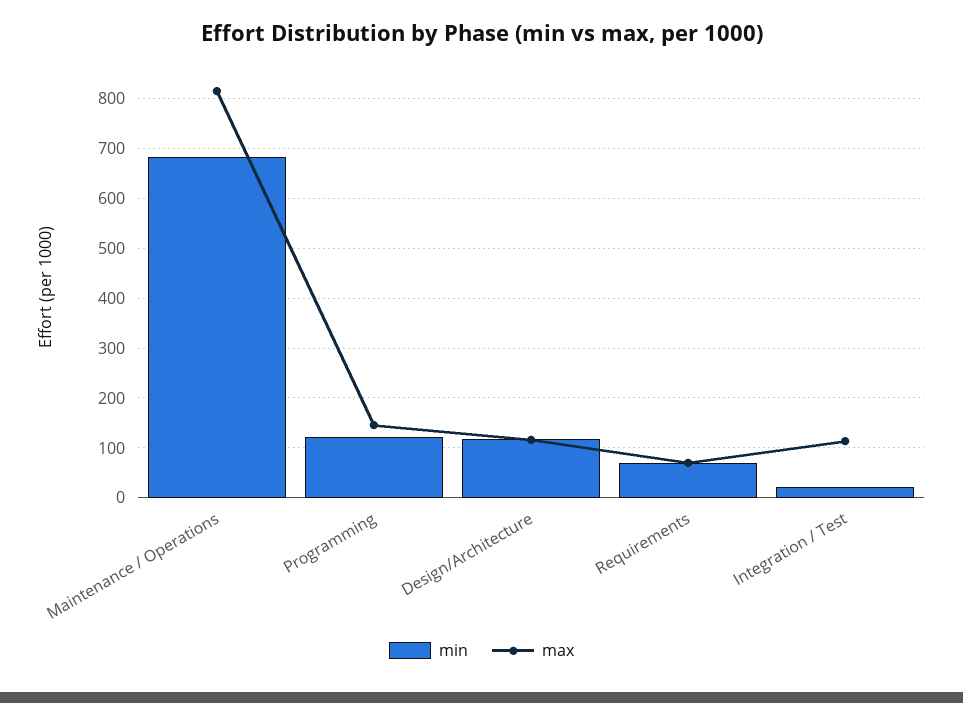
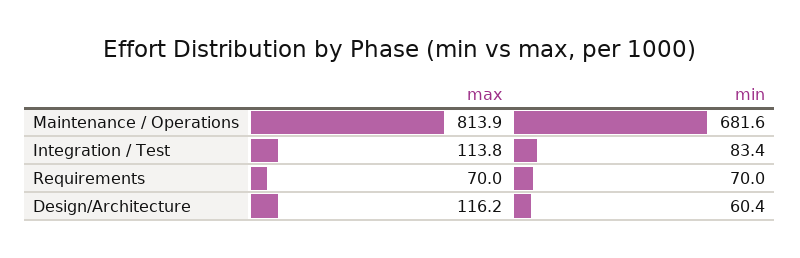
  {
    "min": {
      "Maintenance / Operations": 681.6,
-     "Programming": 120,
-     "Design/Architecture": 120,
+     "Design/Architecture": 60.4,
      "Requirements": 70,
-     "Integration / Test": 20
+     "Integration / Test": 83.4
    },
    "max": {
      "Maintenance / Operations": 813.9,
-     "Programming": 140,
      "Design/Architecture": 116.2,
      "Requirements": 70,
      "Integration / Test": 113.8
    }
  }

